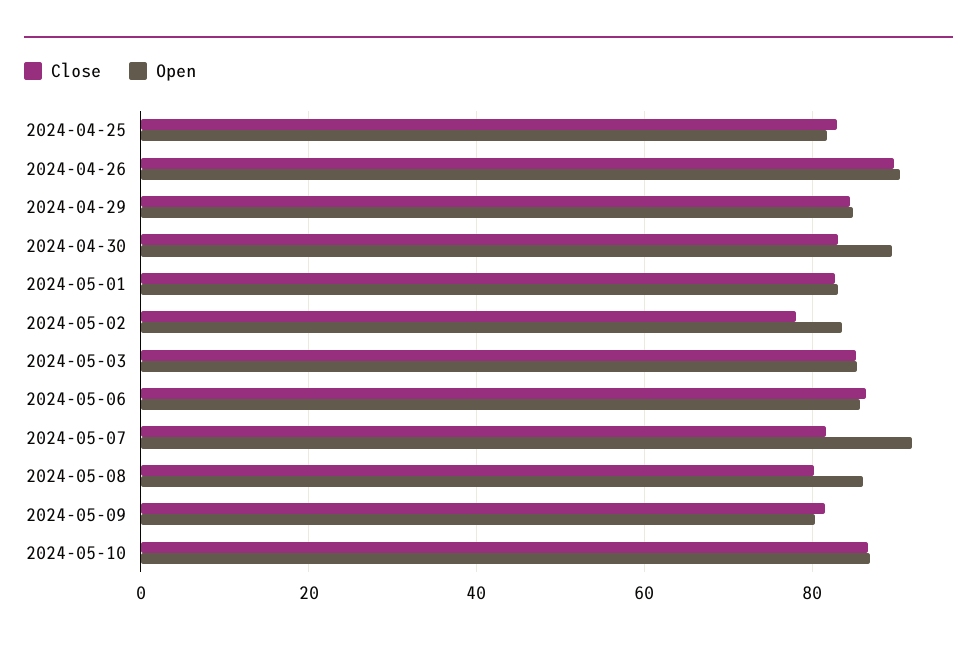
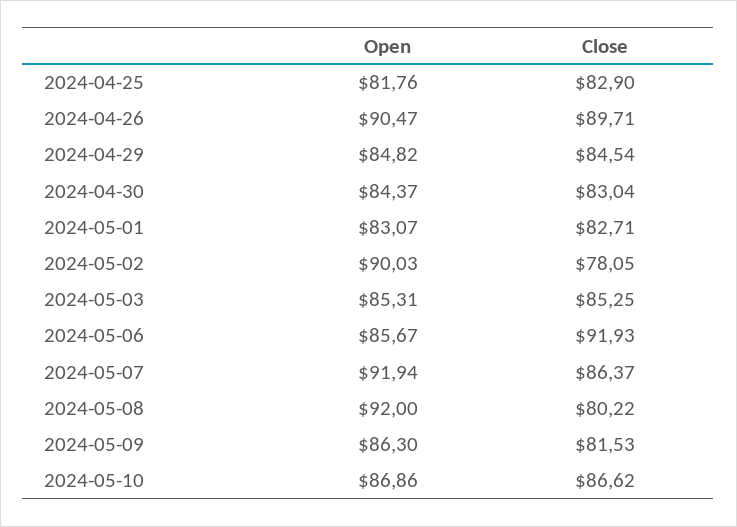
  {
    "Close": {
      "2024-04-25": 82.9,
      "2024-04-26": 89.71,
      "2024-04-29": 84.54,
      "2024-04-30": 83.04,
      "2024-05-01": 82.71,
      "2024-05-02": 78.05,
      "2024-05-03": 85.25,
-     "2024-05-06": 86,
+     "2024-05-06": 91.93,
-     "2024-05-07": 82,
+     "2024-05-07": 86.37,
      "2024-05-08": 80.22,
      "2024-05-09": 81.53,
      "2024-05-10": 86.62
    },
    "Open": {
      "2024-04-25": 81.76,
      "2024-04-26": 90.47,
      "2024-04-29": 84.82,
-     "2024-04-30": 90,
+     "2024-04-30": 84.37,
      "2024-05-01": 83.07,
-     "2024-05-02": 84,
+     "2024-05-02": 90.03,
      "2024-05-03": 85.31,
      "2024-05-06": 85.67,
      "2024-05-07": 91.94,
-     "2024-05-08": 86,
+     "2024-05-08": 92,
-     "2024-05-09": 80,
+     "2024-05-09": 86.3,
      "2024-05-10": 86.86
    }
  }

